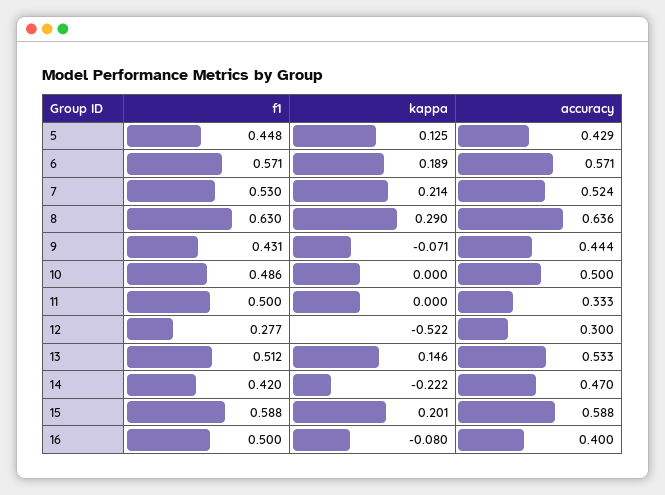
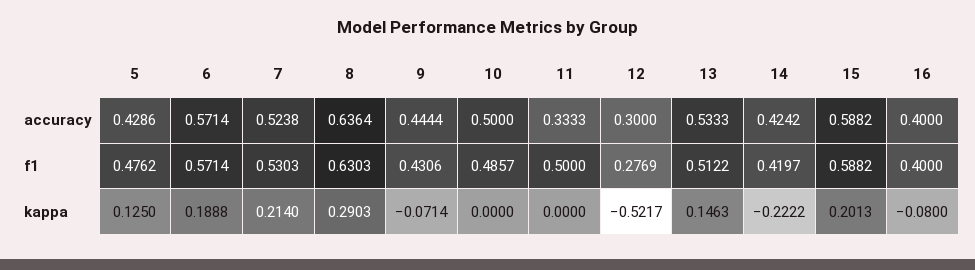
  {
    "f1": {
-     "5": 0.448,
+     "5": 0.4762,
      "6": 0.5714,
      "7": 0.5303,
      "8": 0.6303,
      "9": 0.4306,
      "10": 0.4857,
      "11": 0.5,
      "12": 0.2769,
      "13": 0.5122,
      "14": 0.4197,
      "15": 0.5882,
-     "16": 0.5
+     "16": 0.4
    },
    "kappa": {
      "5": 0.125,
      "6": 0.1888,
      "7": 0.214,
      "8": 0.2903,
      "9": -0.0714,
      "10": 0,
      "11": 0,
      "12": -0.5217,
      "13": 0.1463,
      "14": -0.2222,
      "15": 0.2013,
      "16": -0.08
    },
    "accuracy": {
      "5": 0.4286,
      "6": 0.5714,
      "7": 0.5238,
      "8": 0.6364,
      "9": 0.4444,
      "10": 0.5,
      "11": 0.3333,
      "12": 0.3,
      "13": 0.5333,
-     "14": 0.47,
+     "14": 0.4242,
      "15": 0.5882,
      "16": 0.4
    }
  }

